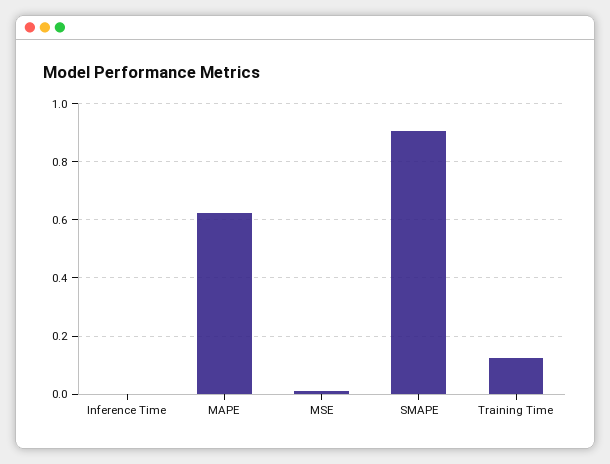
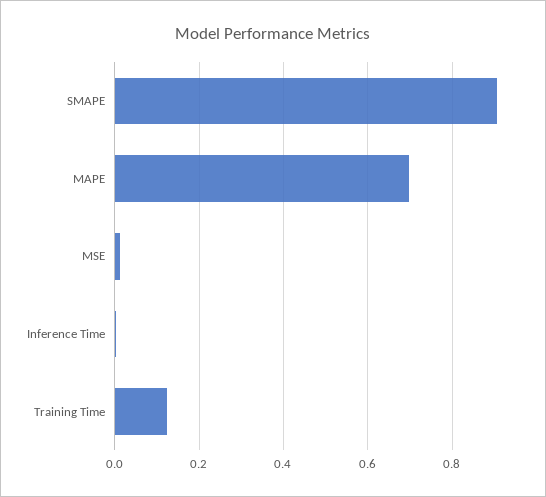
  {
    "Inference Time": 0,
-   "MAPE": 0.625,
+   "MAPE": 0.7,
    "MSE": 0.02,
    "SMAPE": 0.9,
    "Training Time": 0.12
  }

